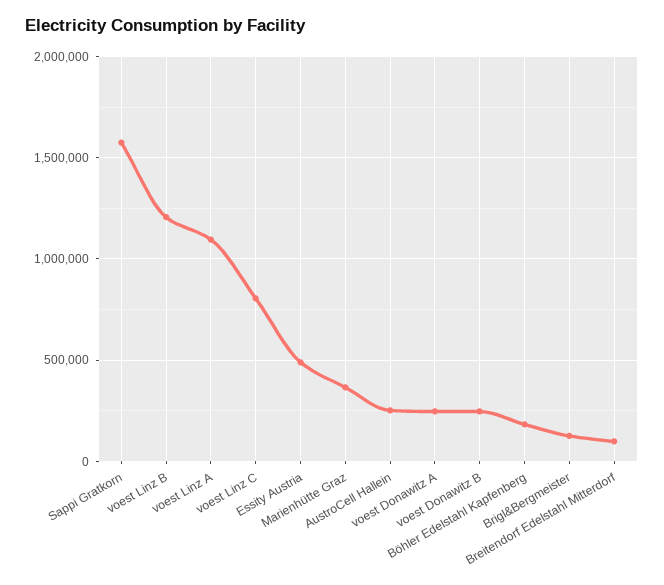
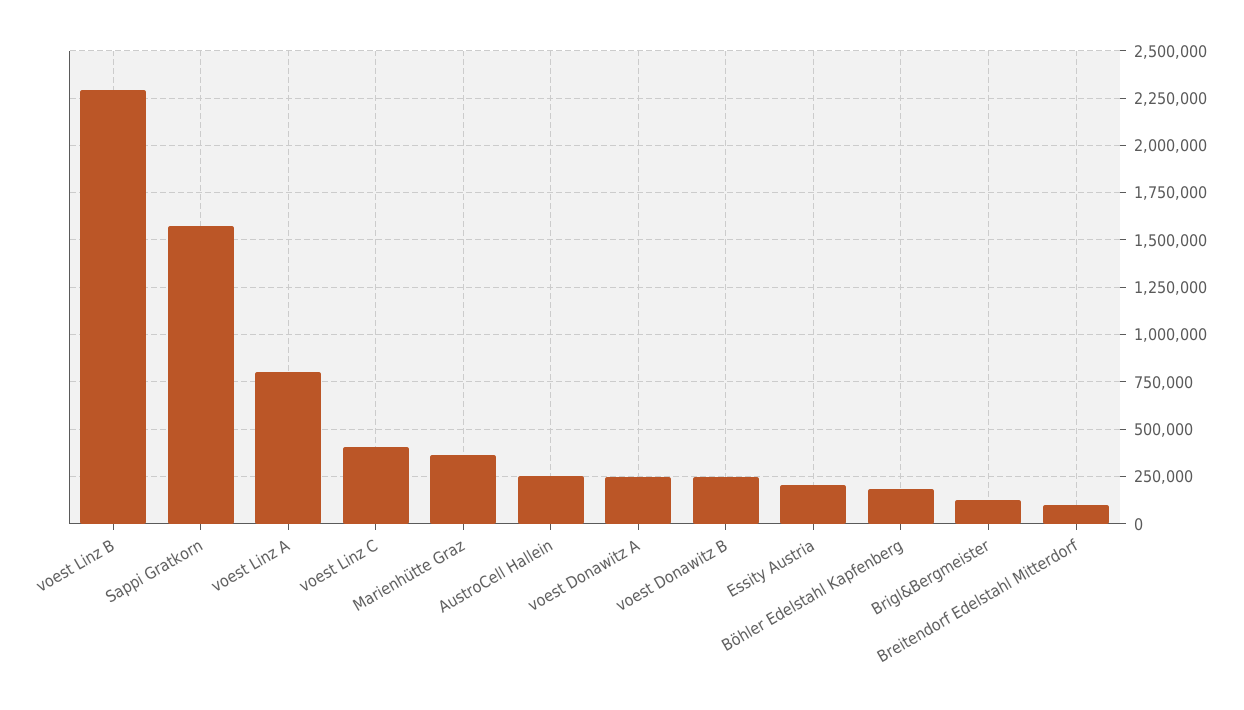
  {
    "Sappi Gratkorn": 1550000,
-   "voest Linz B": 1200000,
+   "voest Linz B": 2300000,
-   "voest Linz A": 1100000,
+   "voest Linz A": 800000,
-   "voest Linz C": 800000,
+   "voest Linz C": 400000,
-   "Essity Austria": 500000,
+   "Essity Austria": 200000,
    "Marienhütte Graz": 350000,
    "AustroCell Hallein": 250000,
    "voest Donawitz A": 250000,
    "voest Donawitz B": 250000,
    "Böhler Edelstahl Kapfenberg": 200000,
    "Brigl&Bergmeister": 150000,
    "Breitendorf Edelstahl Mitterdorf": 100000
  }

